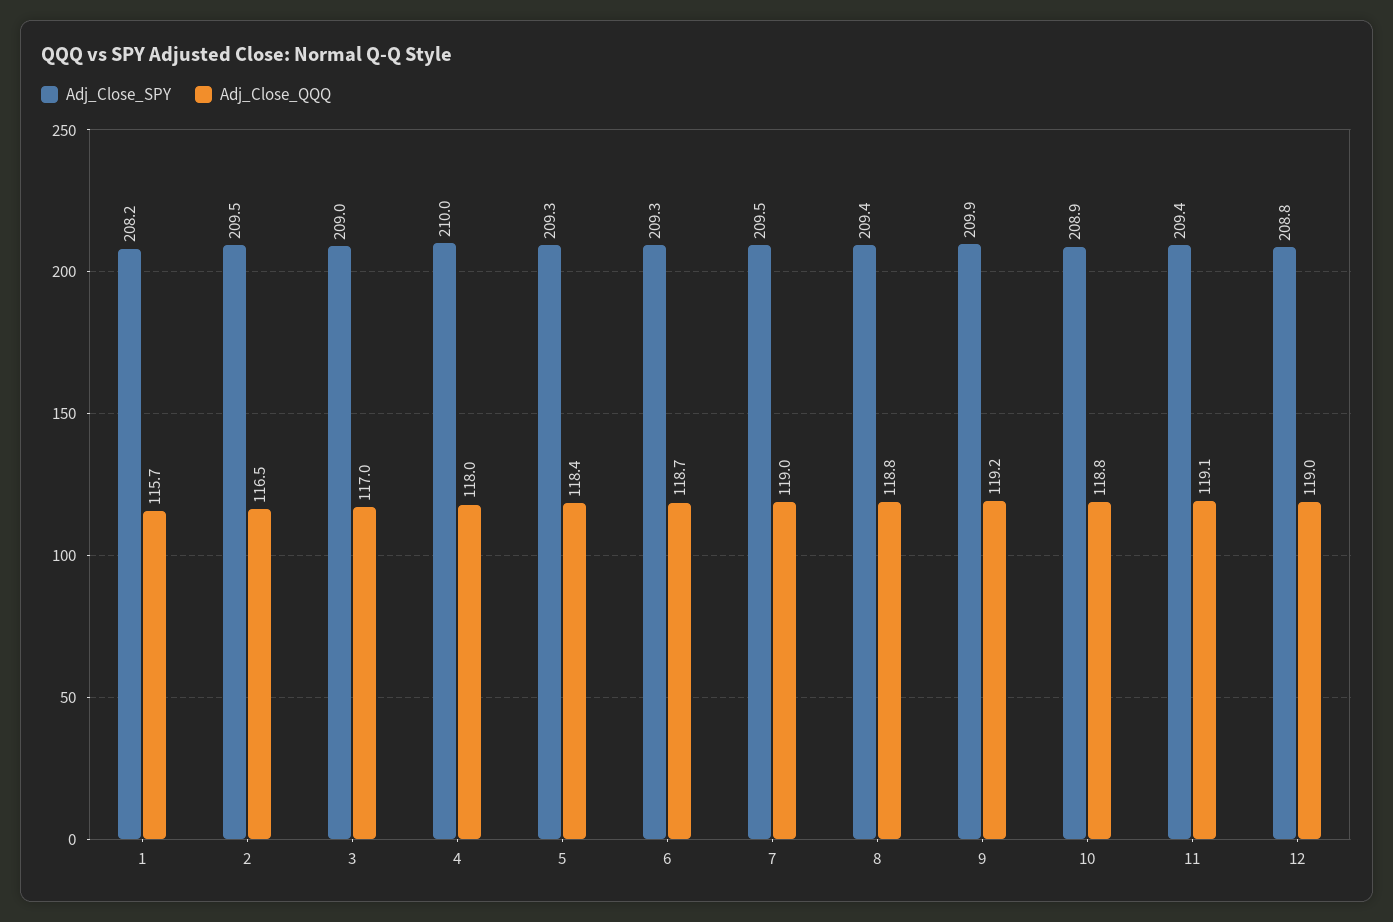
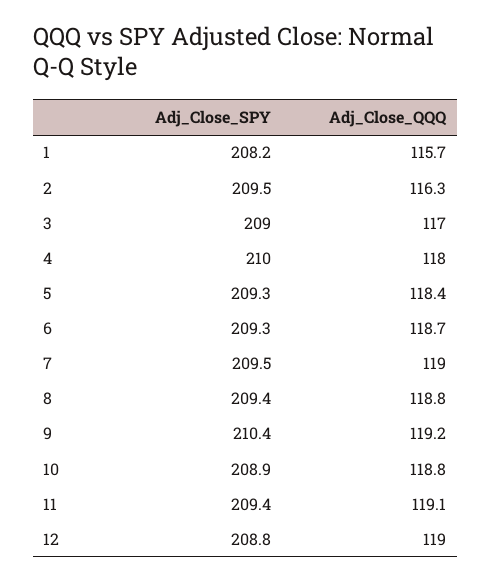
  {
    "Adj_Close_SPY": {
      "1": 208.2,
      "2": 209.5,
      "3": 209,
      "4": 210,
      "5": 209.3,
      "6": 209.3,
      "7": 209.5,
      "8": 209.4,
-     "9": 209.9,
+     "9": 210.4,
      "10": 208.9,
      "11": 209.4,
      "12": 208.8
    },
    "Adj_Close_QQQ": {
      "1": 115.7,
-     "2": 116.5,
+     "2": 116.3,
      "3": 117,
      "4": 118,
      "5": 118.4,
      "6": 118.7,
      "7": 119,
      "8": 118.8,
      "9": 119.2,
      "10": 118.8,
      "11": 119.1,
      "12": 119
    }
  }

